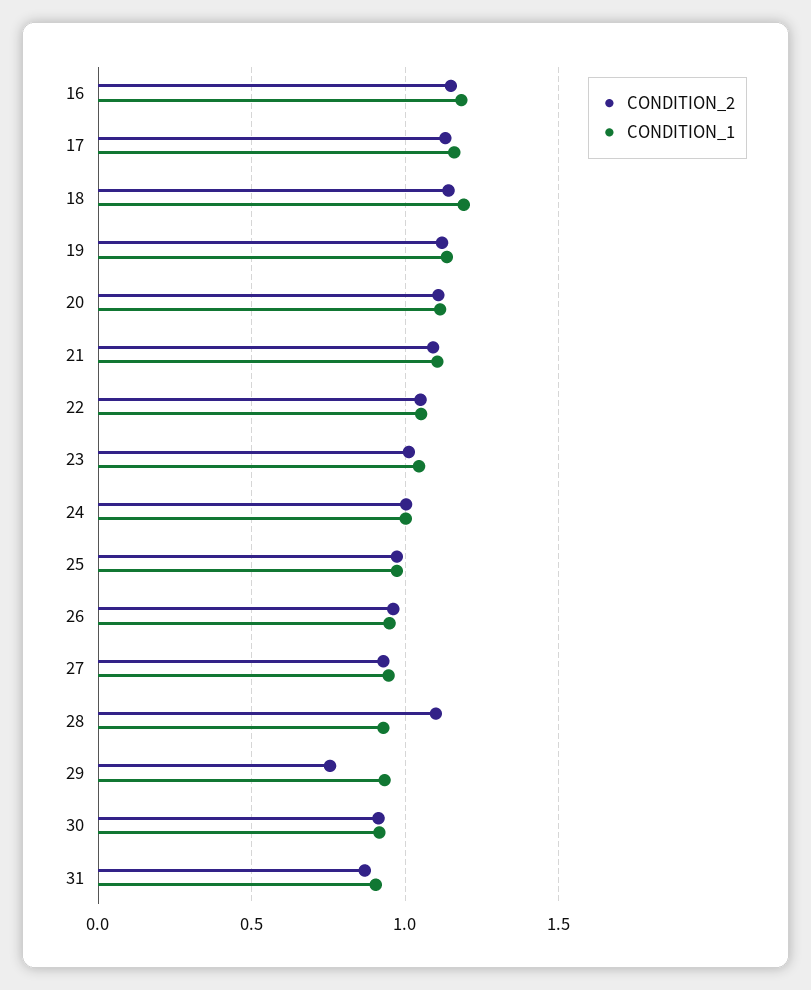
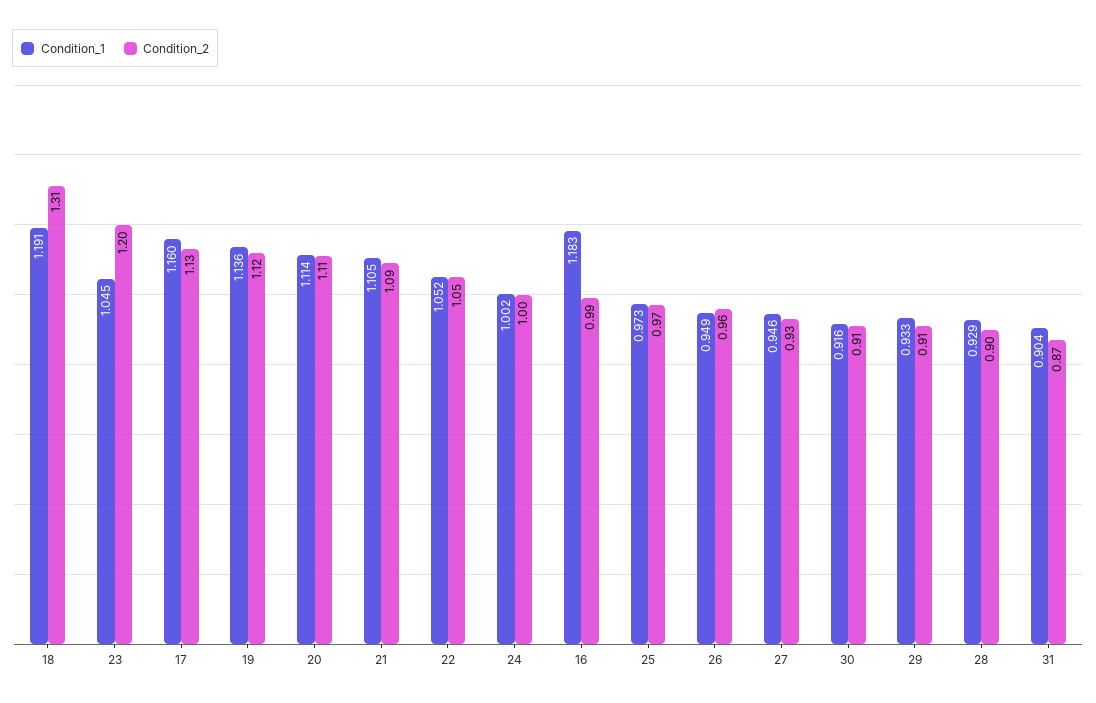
  {
    "CONDITION_2": {
-     "16": 1.15,
+     "16": 0.99,
      "17": 1.13,
-     "18": 1.15,
+     "18": 1.31,
      "19": 1.12,
      "20": 1.11,
      "21": 1.09,
      "22": 1.05,
-     "23": 1,
+     "23": 1.2,
      "24": 1,
      "25": 0.97,
      "26": 0.96,
      "27": 0.93,
-     "28": 1.1,
+     "28": 0.9,
-     "29": 0.75,
+     "29": 0.91,
      "30": 0.91,
      "31": 0.87
    },
    "CONDITION_1": {
      "16": 1.183,
      "17": 1.16,
      "18": 1.191,
      "19": 1.136,
      "20": 1.114,
      "21": 1.105,
      "22": 1.052,
      "23": 1.045,
      "24": 1.002,
      "25": 0.973,
      "26": 0.949,
      "27": 0.946,
      "28": 0.929,
      "29": 0.933,
      "30": 0.916,
      "31": 0.904
    }
  }

